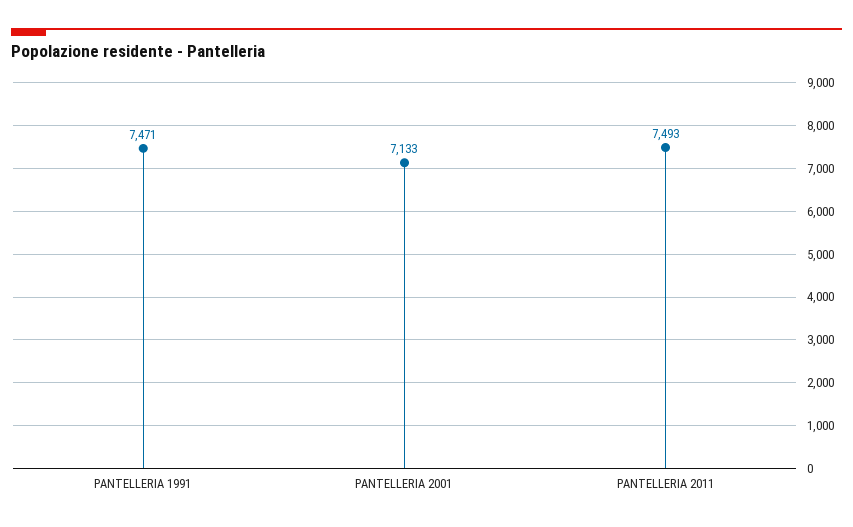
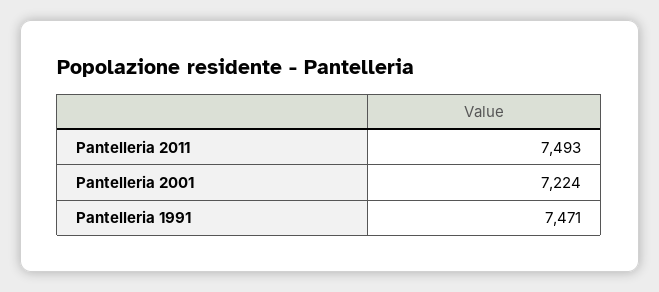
  {
    "PANTELLERIA 1991": 7471,
-   "PANTELLERIA 2001": 7133,
+   "PANTELLERIA 2001": 7224,
    "PANTELLERIA 2011": 7493
  }

